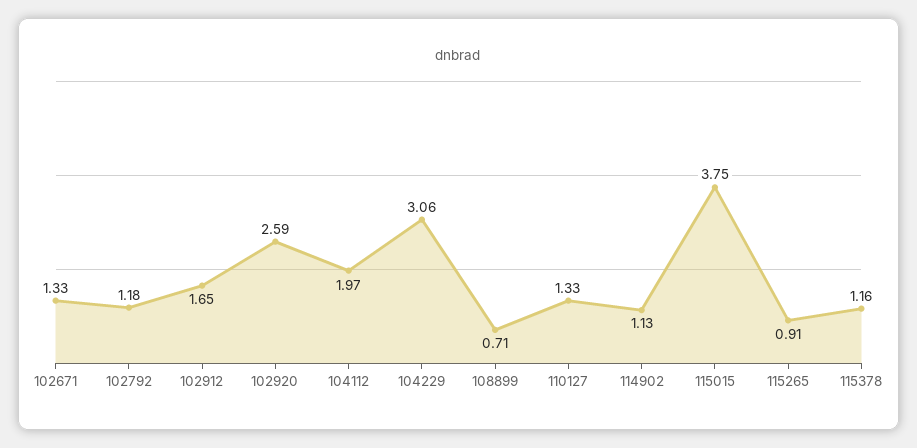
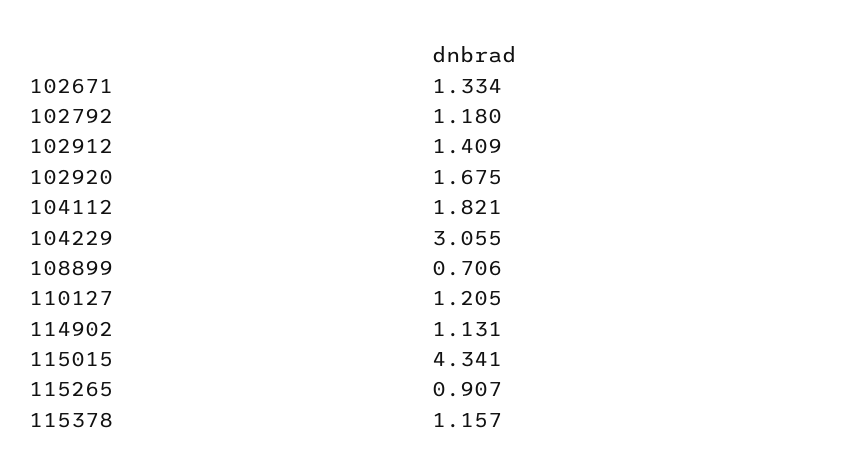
  {
    "102671": 1.334,
    "102792": 1.18,
-   "102912": 1.65,
+   "102912": 1.409,
-   "102920": 2.59,
+   "102920": 1.675,
-   "104112": 1.97,
+   "104112": 1.821,
    "104229": 3.055,
    "108899": 0.706,
-   "110127": 1.33,
+   "110127": 1.205,
    "114902": 1.131,
-   "115015": 3.75,
+   "115015": 4.341,
    "115265": 0.907,
    "115378": 1.157
  }

